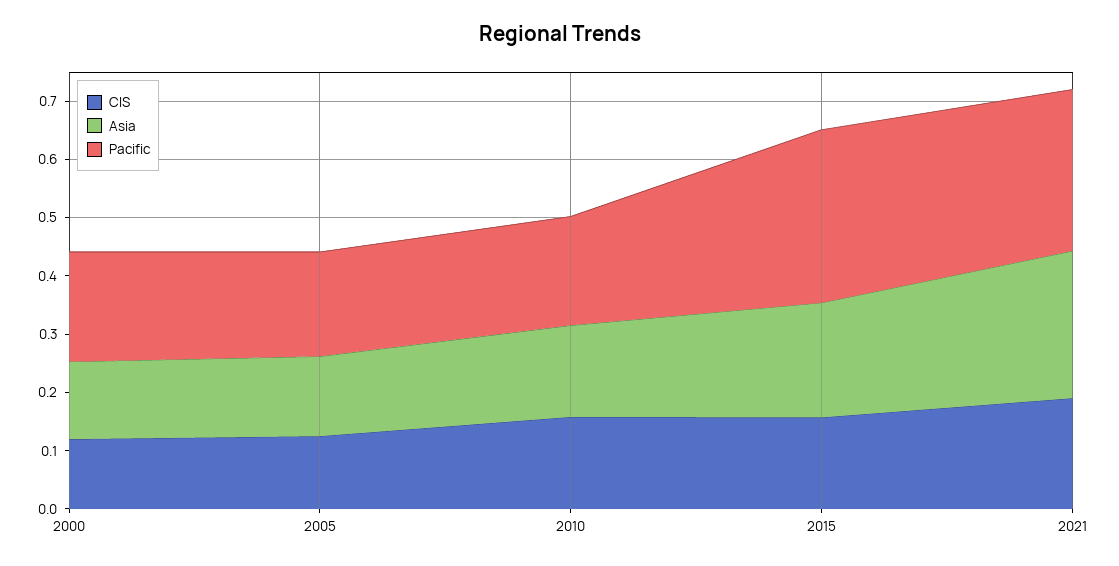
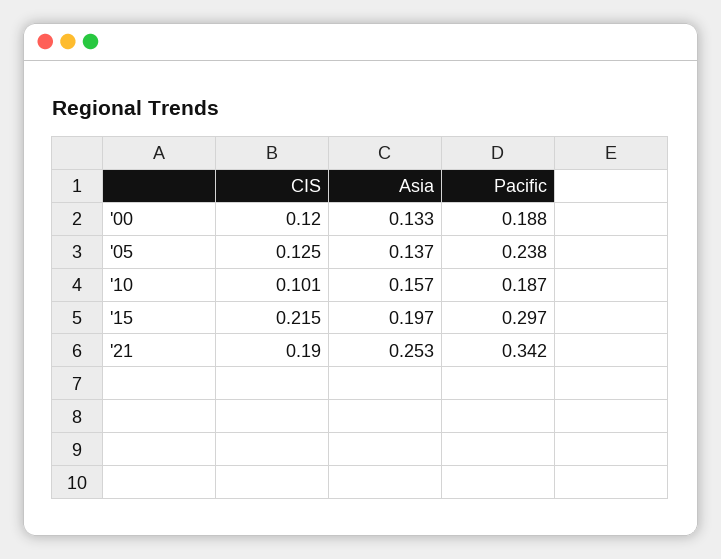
  {
    "CIS": {
      "2000": 0.12,
      "2005": 0.125,
-     "2010": 0.16,
+     "2010": 0.101,
-     "2015": 0.16,
+     "2015": 0.215,
      "2021": 0.19
    },
    "Asia": {
      "2000": 0.133,
      "2005": 0.137,
      "2010": 0.157,
      "2015": 0.197,
      "2021": 0.253
    },
    "Pacific": {
      "2000": 0.188,
-     "2005": 0.18,
+     "2005": 0.238,
      "2010": 0.187,
      "2015": 0.297,
-     "2021": 0.28
+     "2021": 0.342
    }
  }

